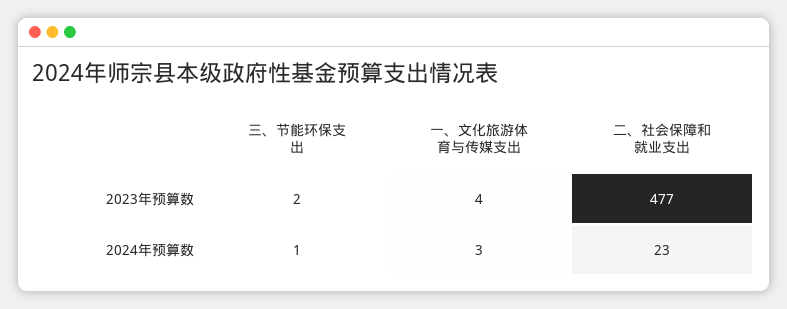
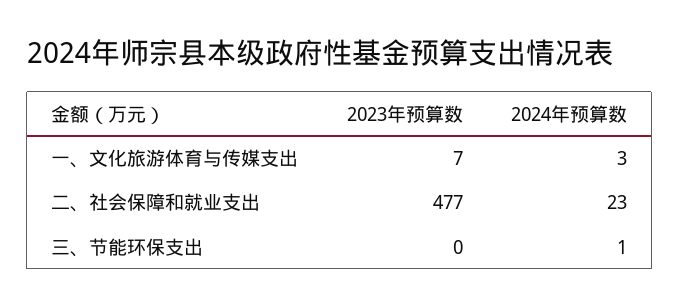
  {
    "三、节能环保支出": {
-     "2023年预算数": 2,
+     "2023年预算数": 0,
      "2024年预算数": 1
    },
    "一、文化旅游体育与传媒支出": {
-     "2023年预算数": 4,
+     "2023年预算数": 7,
      "2024年预算数": 3
    },
    "二、社会保障和就业支出": {
      "2023年预算数": 477,
      "2024年预算数": 23
    }
  }

